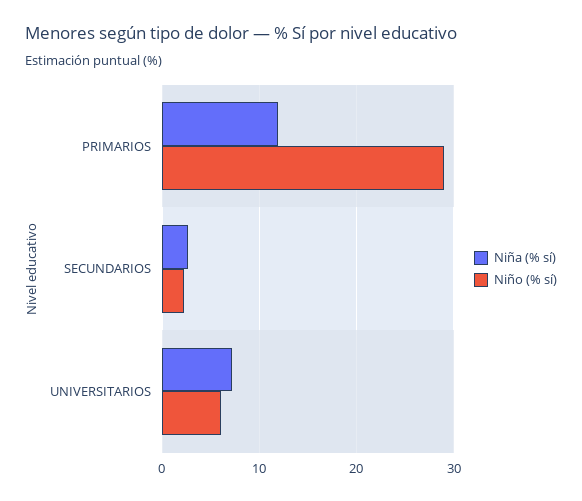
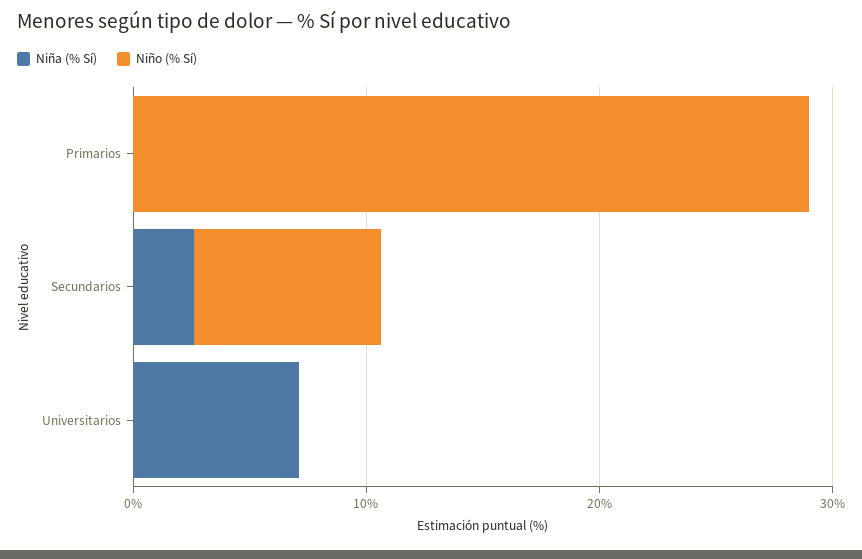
  {
    "Niña (% sí)": {
-     "PRIMARIOS": 12,
+     "PRIMARIOS": 0,
      "SECUNDARIOS": 3,
      "UNIVERSITARIOS": 7
    },
    "Niño (% sí)": {
      "PRIMARIOS": 29,
-     "SECUNDARIOS": 2,
+     "SECUNDARIOS": 8,
-     "UNIVERSITARIOS": 6
+     "UNIVERSITARIOS": 0
    }
  }

